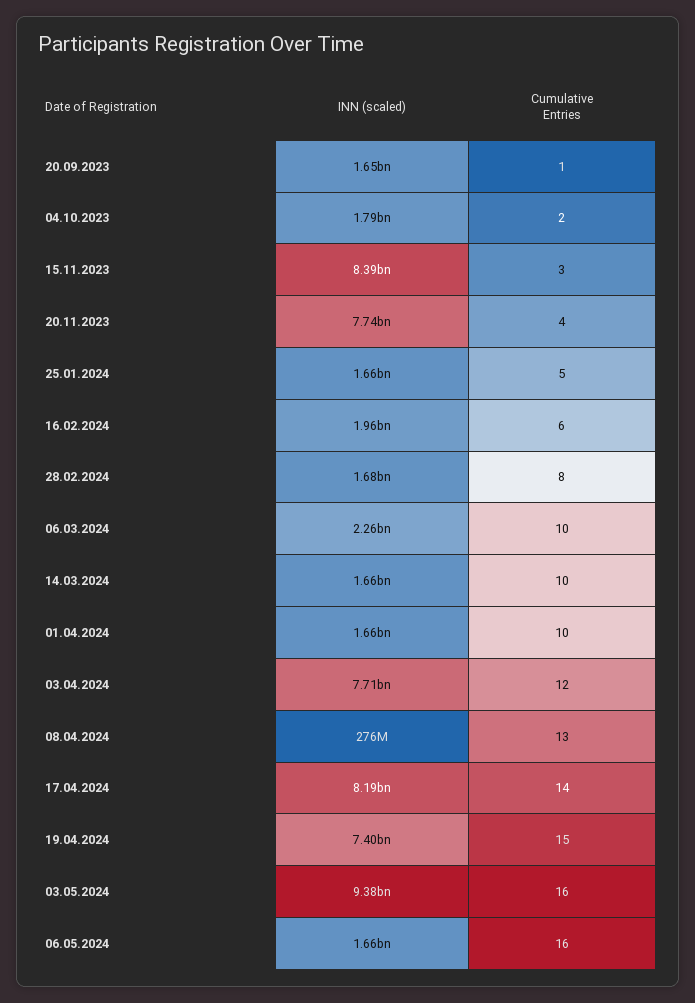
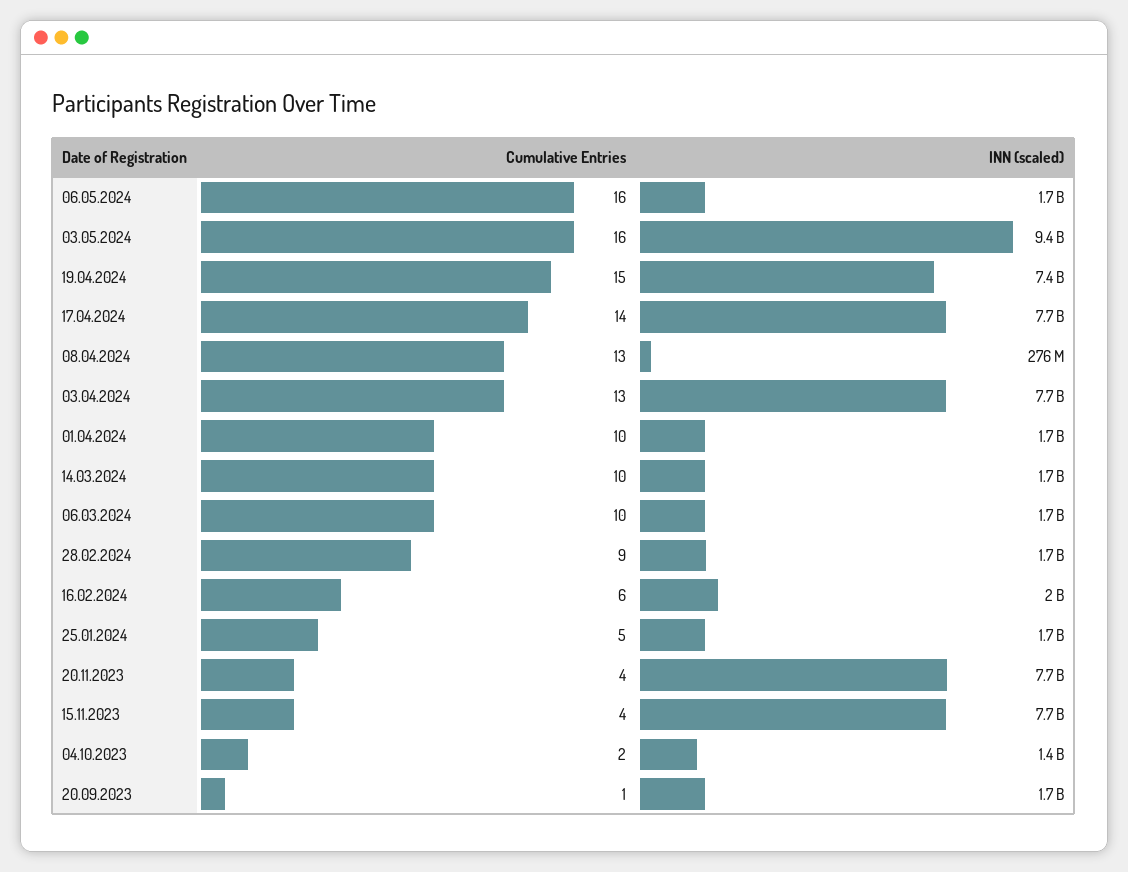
  {
    "INN (scaled)": {
      "20.09.2023": 1650000000,
-     "04.10.2023": 1790000000,
+     "04.10.2023": 1400000000,
-     "15.11.2023": 8390000000,
+     "15.11.2023": 7700000000,
      "20.11.2023": 7740000000,
      "25.01.2024": 1660000000,
      "16.02.2024": 1960000000,
      "28.02.2024": 1680000000,
-     "06.03.2024": 2260000000,
+     "06.03.2024": 1700000000,
      "14.03.2024": 1660000000,
      "01.04.2024": 1660000000,
      "03.04.2024": 7710000000,
      "08.04.2024": 276000000,
-     "17.04.2024": 8190000000,
+     "17.04.2024": 7700000000,
      "19.04.2024": 7400000000,
      "03.05.2024": 9380000000,
      "06.05.2024": 1660000000
    },
    "Cumulative Entries": {
      "20.09.2023": 1,
      "04.10.2023": 2,
-     "15.11.2023": 3,
+     "15.11.2023": 4,
      "20.11.2023": 4,
      "25.01.2024": 5,
      "16.02.2024": 6,
-     "28.02.2024": 8,
+     "28.02.2024": 9,
      "06.03.2024": 10,
      "14.03.2024": 10,
      "01.04.2024": 10,
-     "03.04.2024": 12,
+     "03.04.2024": 13,
      "08.04.2024": 13,
      "17.04.2024": 14,
      "19.04.2024": 15,
      "03.05.2024": 16,
      "06.05.2024": 16
    }
  }

